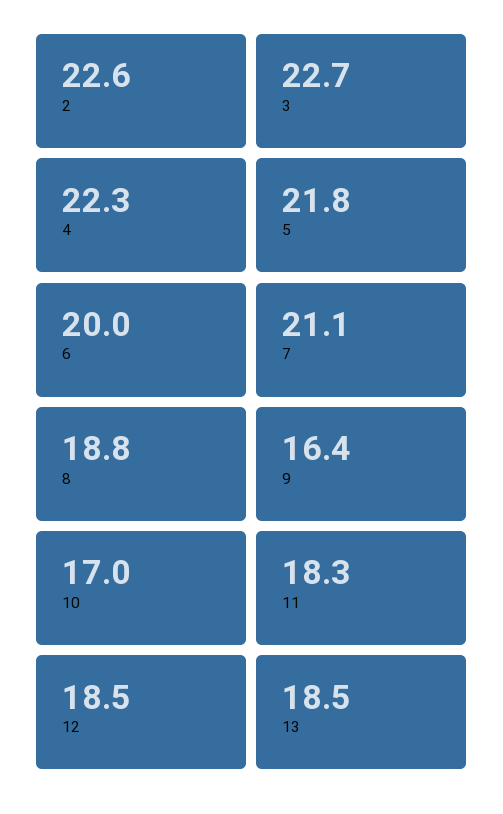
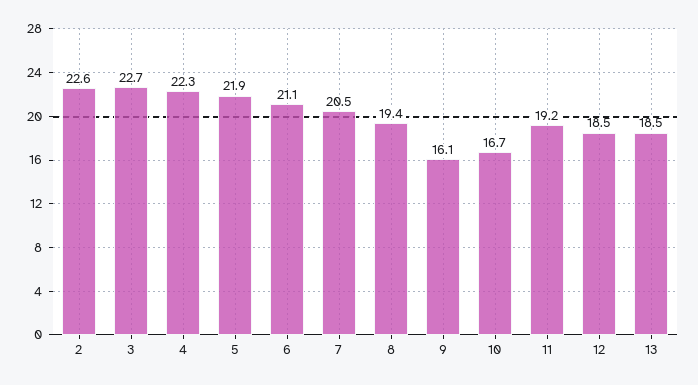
  {
    "2": 22.6,
    "3": 22.7,
    "4": 22.3,
-   "5": 21.8,
+   "5": 21.9,
-   "6": 20,
+   "6": 21.1,
-   "7": 21.1,
+   "7": 20.5,
-   "8": 18.8,
+   "8": 19.4,
-   "9": 16.4,
+   "9": 16.1,
-   "10": 17,
+   "10": 16.7,
-   "11": 18.3,
+   "11": 19.2,
    "12": 18.5,
    "13": 18.5
  }

